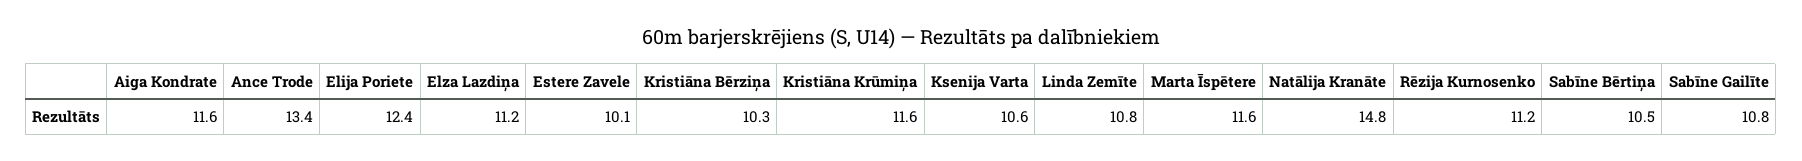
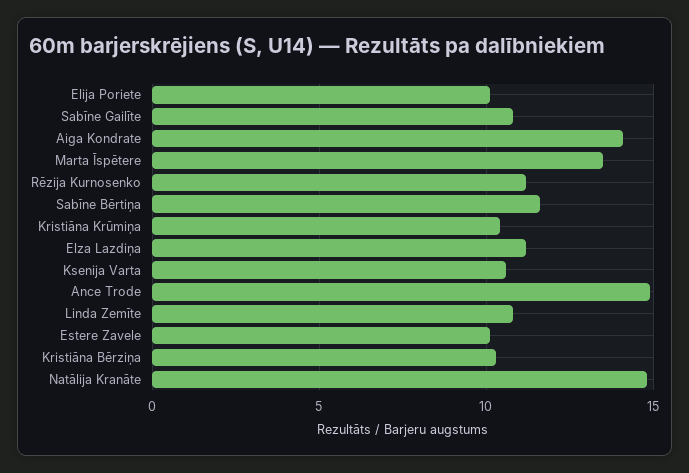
  {
-   "Aiga Kondrate": 11.6,
+   "Aiga Kondrate": 14,
-   "Ance Trode": 13.4,
+   "Ance Trode": 15,
-   "Elija Poriete": 12.4,
+   "Elija Poriete": 10,
    "Elza Lazdiņa": 11.2,
    "Estere Zavele": 10.1,
    "Kristiāna Bērziņa": 10.3,
-   "Kristiāna Krūmiņa": 11.6,
+   "Kristiāna Krūmiņa": 10.5,
    "Ksenija Varta": 10.6,
    "Linda Zemīte": 10.8,
-   "Marta Īspētere": 11.6,
+   "Marta Īspētere": 13.5,
    "Natālija Kranāte": 14.8,
    "Rēzija Kurnosenko": 11.2,
-   "Sabīne Bērtiņa": 10.5,
+   "Sabīne Bērtiņa": 11.5,
    "Sabīne Gailīte": 10.8
  }

